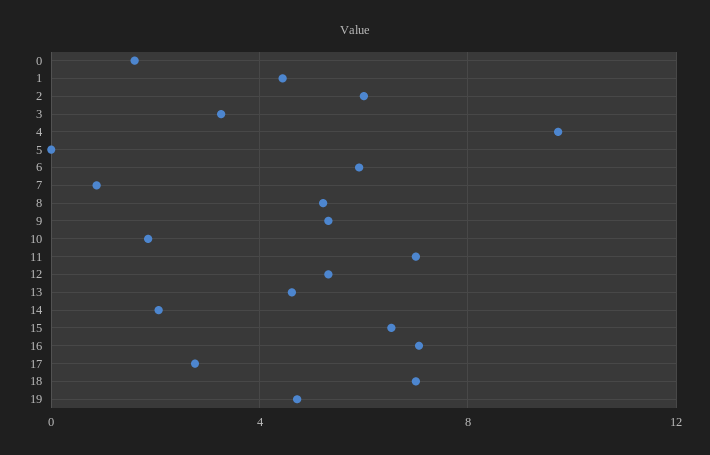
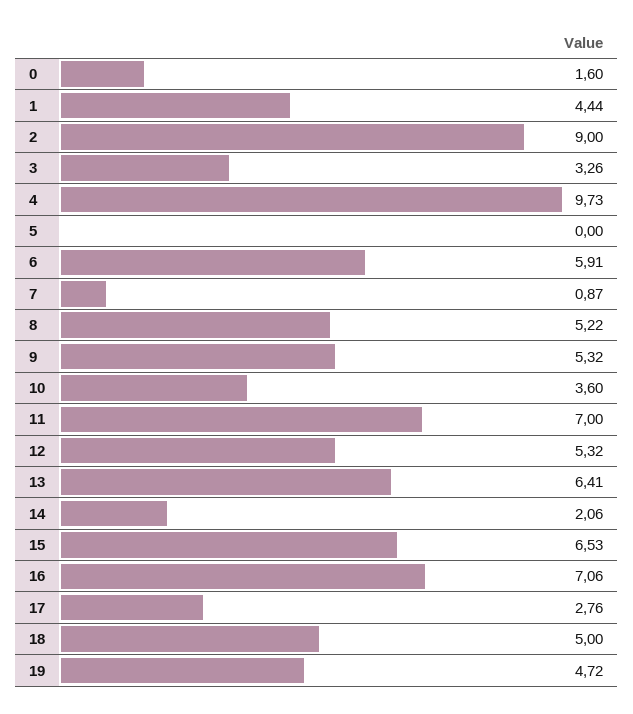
  {
    "0": 1.6,
    "1": 4.44,
-   "2": 6,
+   "2": 9,
    "3": 3.26,
    "4": 9.73,
    "5": 0,
    "6": 5.91,
    "7": 0.87,
    "8": 5.22,
    "9": 5.32,
-   "10": 2,
+   "10": 3.6,
    "11": 7,
    "12": 5.32,
-   "13": 4.5,
+   "13": 6.41,
    "14": 2.06,
    "15": 6.53,
    "16": 7.06,
    "17": 2.76,
-   "18": 7,
+   "18": 5,
    "19": 4.72
  }

